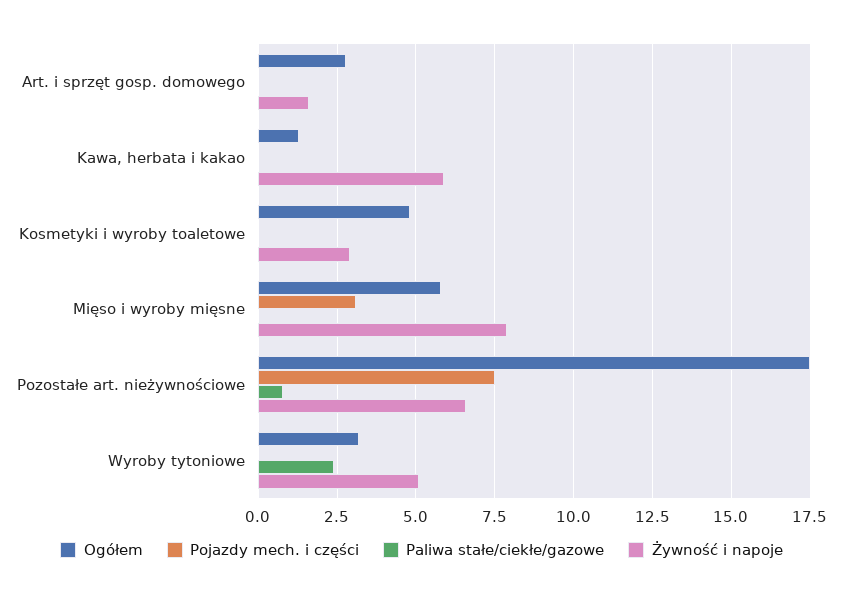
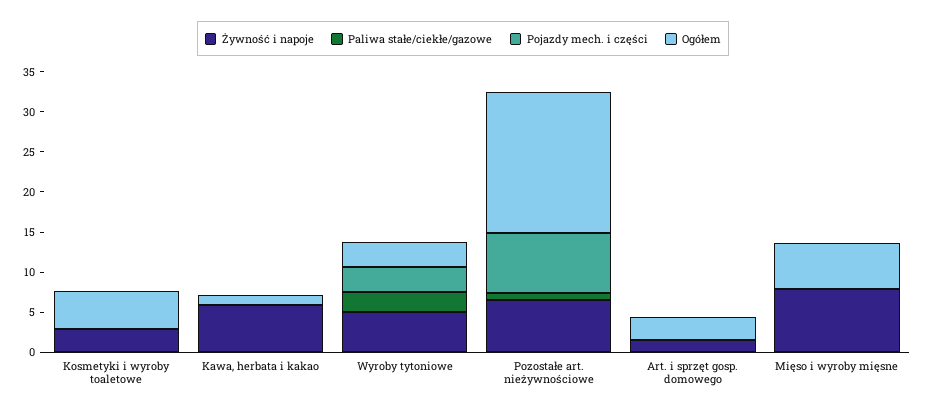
  {
    "Ogółem": {
      "Art. i sprzęt gosp. domowego": 3,
      "Kawa, herbata i kakao": 1.5,
      "Kosmetyki i wyroby toaletowe": 5,
      "Mięso i wyroby mięsne": 6,
      "Pozostałe art. nieżywnościowe": 17.5,
      "Wyroby tytoniowe": 3
    },
    "Pojazdy mech. i części": {
      "Art. i sprzęt gosp. domowego": 0,
      "Kawa, herbata i kakao": 0,
      "Kosmetyki i wyroby toaletowe": 0,
-     "Mięso i wyroby mięsne": 3,
+     "Mięso i wyroby mięsne": 0,
      "Pozostałe art. nieżywnościowe": 7.5,
-     "Wyroby tytoniowe": 0
+     "Wyroby tytoniowe": 3
    },
    "Paliwa stałe/ciekłe/gazowe": {
      "Art. i sprzęt gosp. domowego": 0,
      "Kawa, herbata i kakao": 0,
      "Kosmetyki i wyroby toaletowe": 0,
      "Mięso i wyroby mięsne": 0,
      "Pozostałe art. nieżywnościowe": 1,
      "Wyroby tytoniowe": 2.5
    },
    "Żywność i napoje": {
      "Art. i sprzęt gosp. domowego": 1.5,
      "Kawa, herbata i kakao": 6,
      "Kosmetyki i wyroby toaletowe": 3,
      "Mięso i wyroby mięsne": 8,
      "Pozostałe art. nieżywnościowe": 6.5,
      "Wyroby tytoniowe": 5
    }
  }

